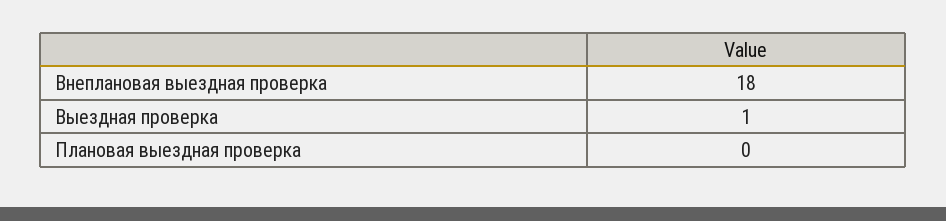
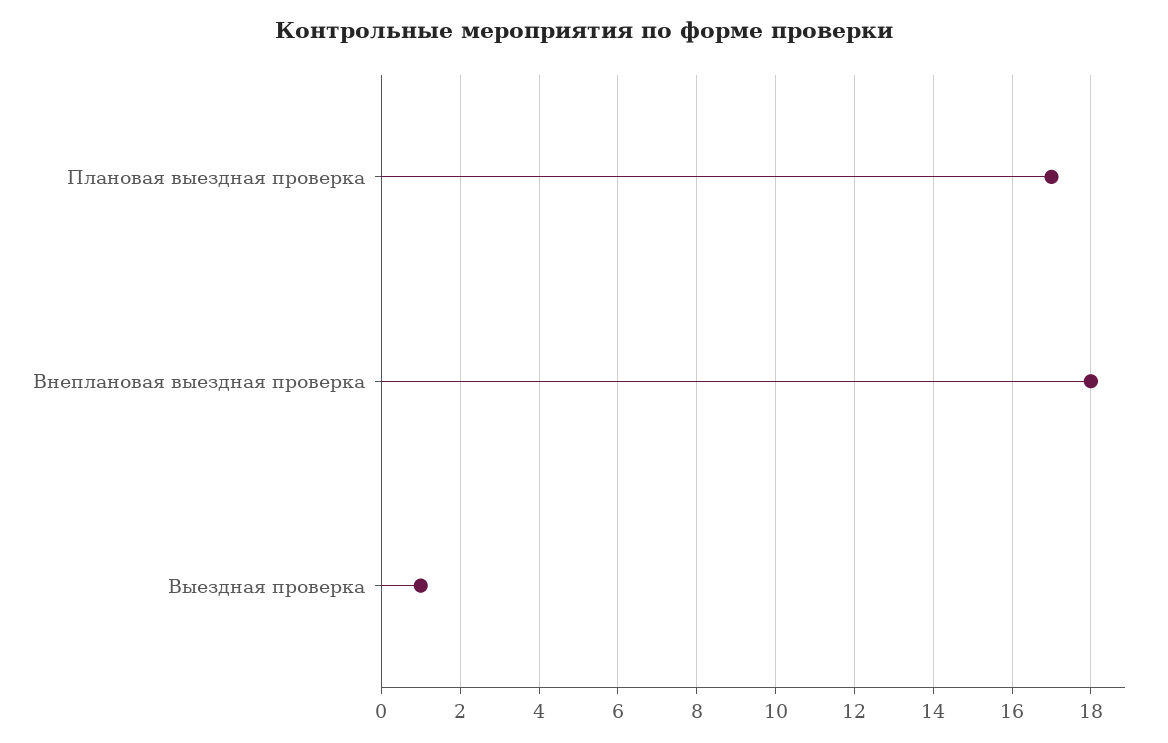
  {
    "Внеплановая выездная проверка": 18,
    "Выездная проверка": 1,
-   "Плановая выездная проверка": 0
+   "Плановая выездная проверка": 17
  }

